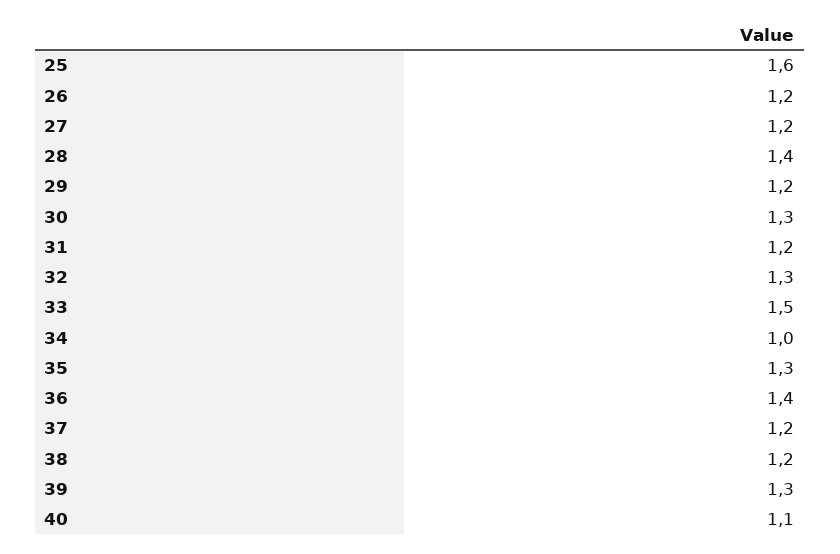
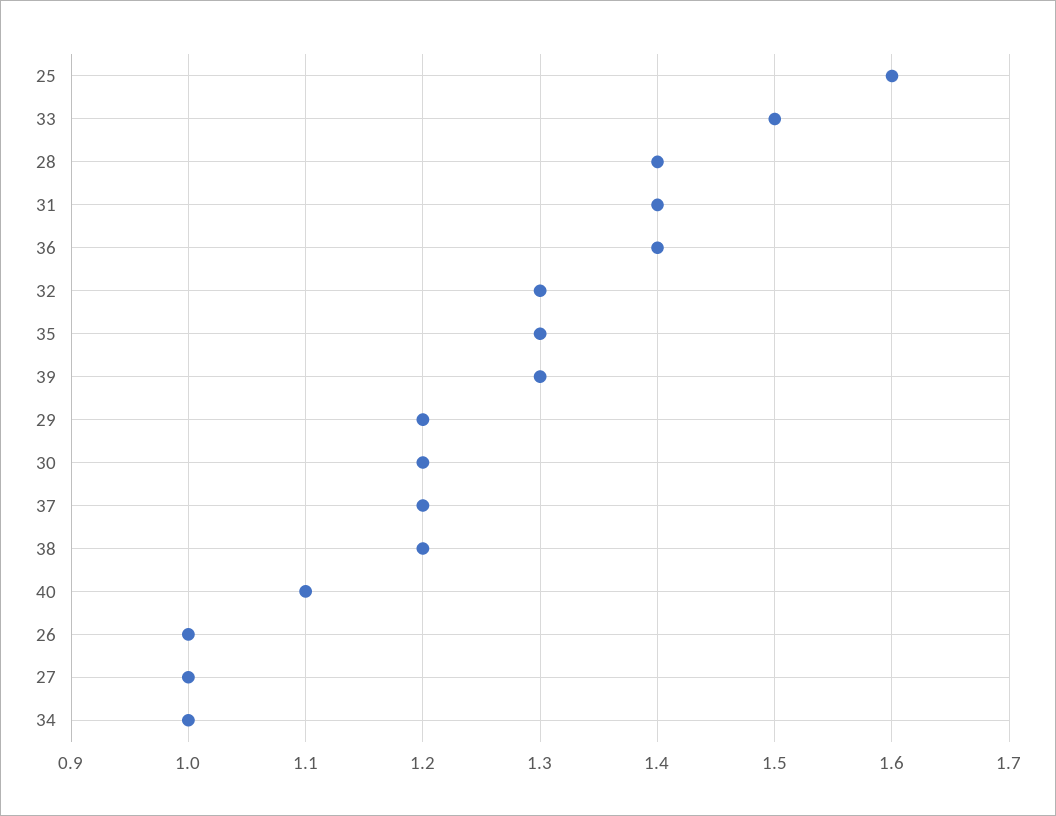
  {
    "25": 1.6,
-   "26": 1.2,
+   "26": 1,
-   "27": 1.2,
+   "27": 1,
    "28": 1.4,
    "29": 1.2,
-   "30": 1.3,
+   "30": 1.2,
-   "31": 1.2,
+   "31": 1.4,
    "32": 1.3,
    "33": 1.5,
    "34": 1,
    "35": 1.3,
    "36": 1.4,
    "37": 1.2,
    "38": 1.2,
    "39": 1.3,
    "40": 1.1
  }

